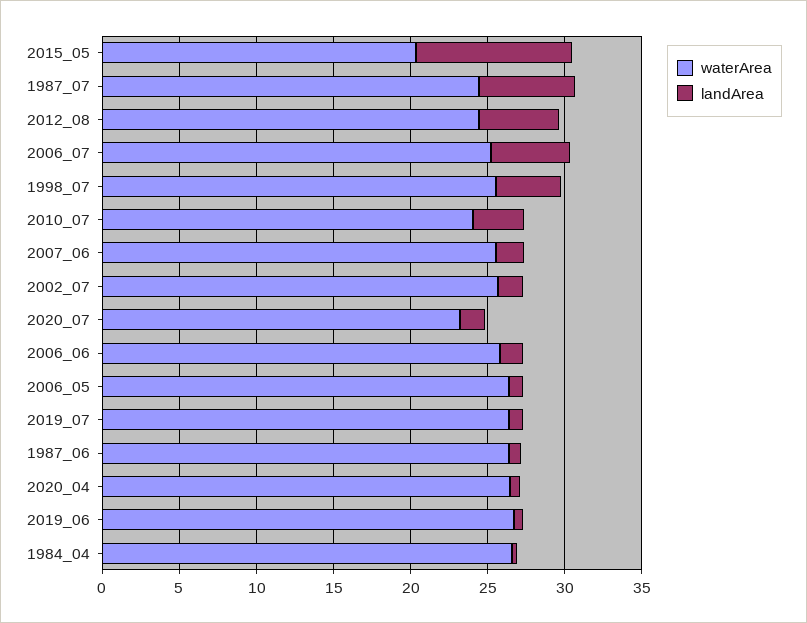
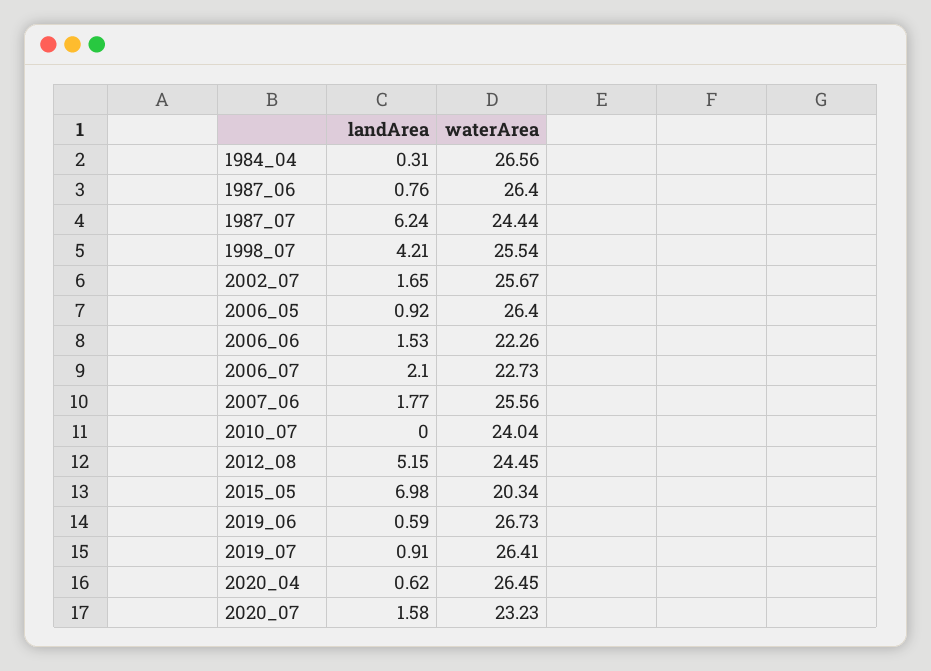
  {
    "waterArea": {
      "2015_05": 20.34,
      "1987_07": 24.44,
      "2012_08": 24.45,
-     "2006_07": 25,
+     "2006_07": 22.73,
      "1998_07": 25.54,
      "2010_07": 24.04,
      "2007_06": 25.56,
      "2002_07": 25.67,
      "2020_07": 23.23,
-     "2006_06": 26,
+     "2006_06": 22.26,
      "2006_05": 26.4,
      "2019_07": 26.41,
      "1987_06": 26.4,
      "2020_04": 26.45,
      "2019_06": 26.73,
      "1984_04": 26.56
    },
    "landArea": {
-     "2015_05": 10,
+     "2015_05": 6.98,
      "1987_07": 6.24,
      "2012_08": 5.15,
-     "2006_07": 5,
+     "2006_07": 2.1,
      "1998_07": 4.21,
-     "2010_07": 3,
+     "2010_07": 0,
      "2007_06": 1.77,
      "2002_07": 1.65,
      "2020_07": 1.58,
      "2006_06": 1.53,
      "2006_05": 0.92,
      "2019_07": 0.91,
      "1987_06": 0.76,
      "2020_04": 0.62,
      "2019_06": 0.59,
      "1984_04": 0.31
    }
  }

